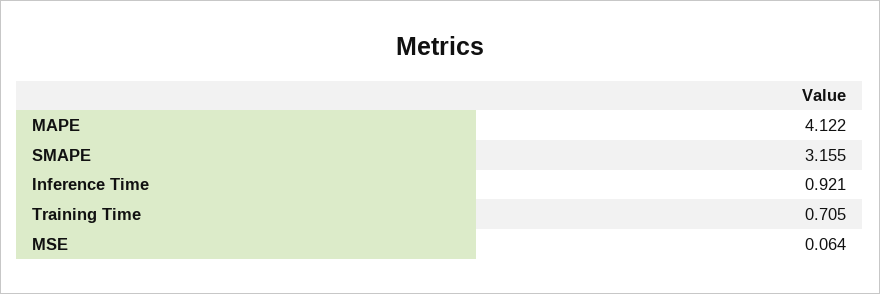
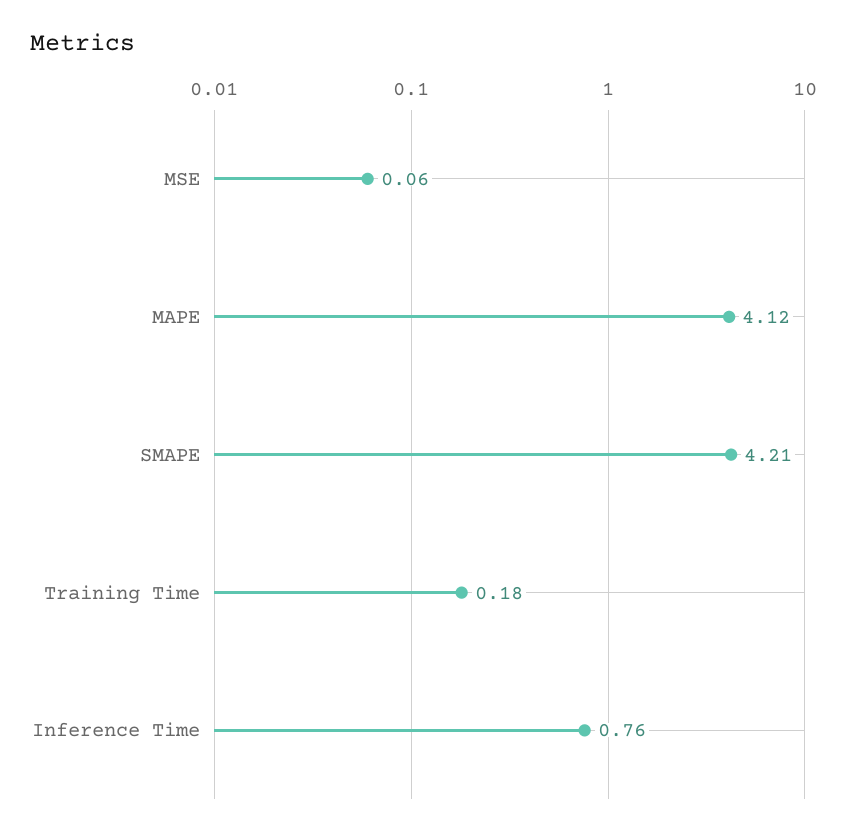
  {
    "MAPE": 4.122,
-   "SMAPE": 3.155,
+   "SMAPE": 4.21,
-   "Inference Time": 0.921,
+   "Inference Time": 0.76,
-   "Training Time": 0.705,
+   "Training Time": 0.18,
    "MSE": 0.064
  }

